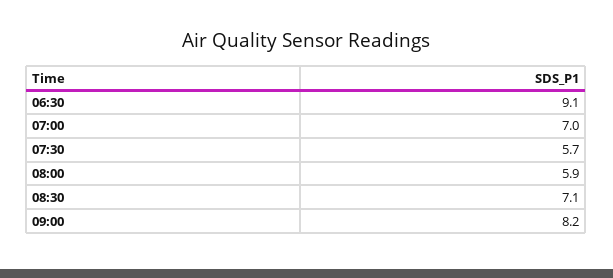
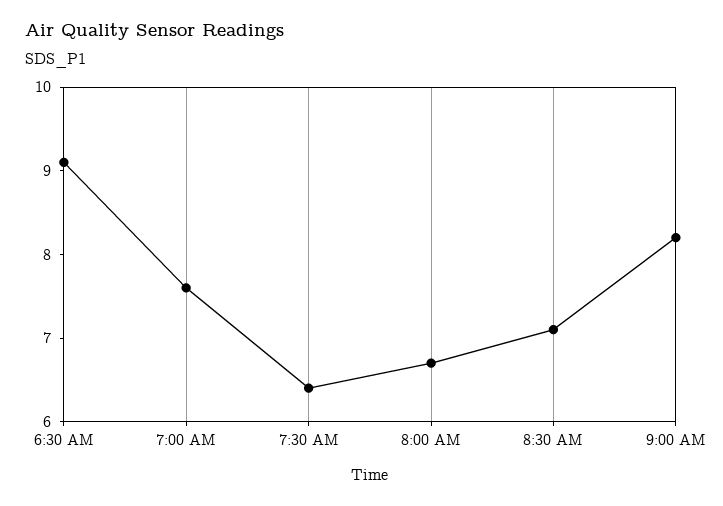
  {
    "06:30": 9.1,
-   "07:00": 7,
+   "07:00": 7.6,
-   "07:30": 5.7,
+   "07:30": 6.4,
-   "08:00": 5.9,
+   "08:00": 6.7,
    "08:30": 7.1,
    "09:00": 8.2
  }

